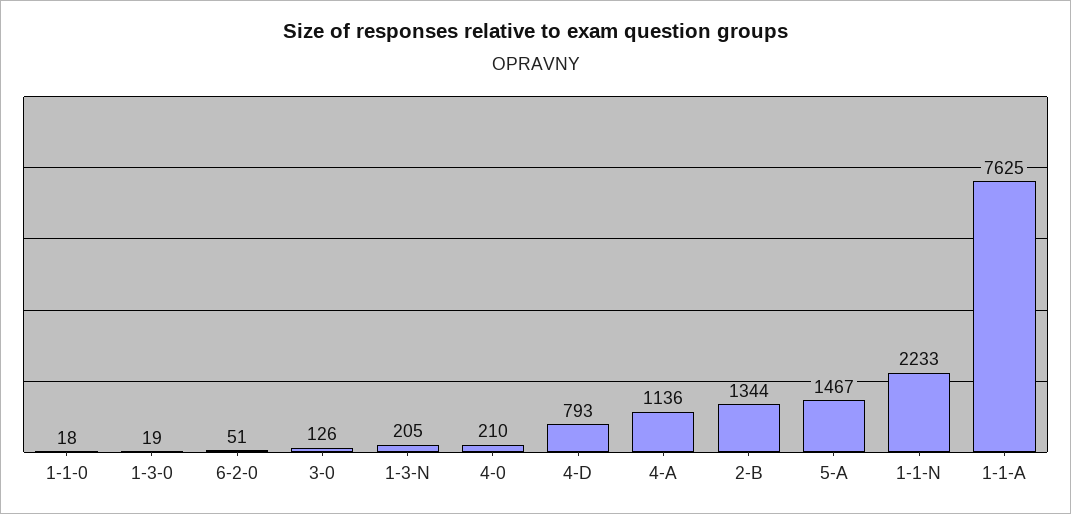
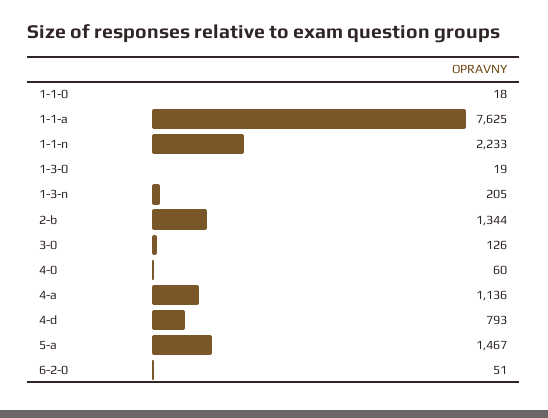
  {
    "1-1-0": 18,
    "1-3-0": 19,
    "6-2-0": 51,
    "3-0": 126,
    "1-3-N": 205,
-   "4-0": 210,
+   "4-0": 60,
    "4-D": 793,
    "4-A": 1136,
    "2-B": 1344,
    "5-A": 1467,
    "1-1-N": 2233,
    "1-1-A": 7625
  }

